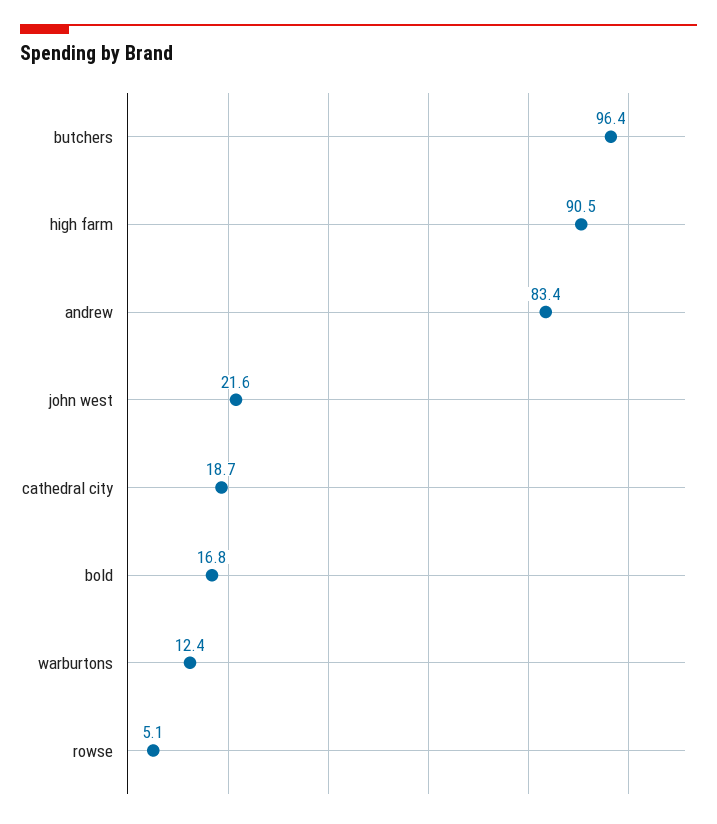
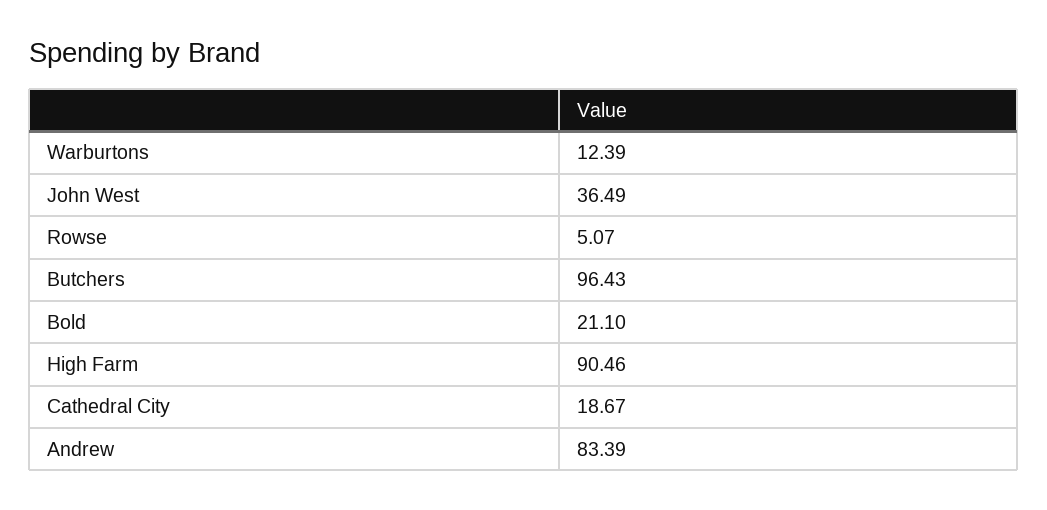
  {
    "butchers": 96.43,
    "high farm": 90.46,
    "andrew": 83.39,
-   "john west": 21.6,
+   "john west": 36.49,
    "cathedral city": 18.67,
-   "bold": 16.8,
+   "bold": 21.1,
    "warburtons": 12.39,
    "rowse": 5.07
  }

